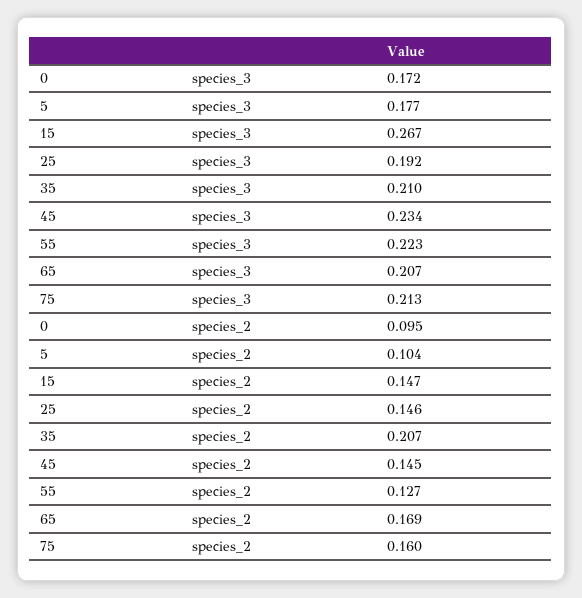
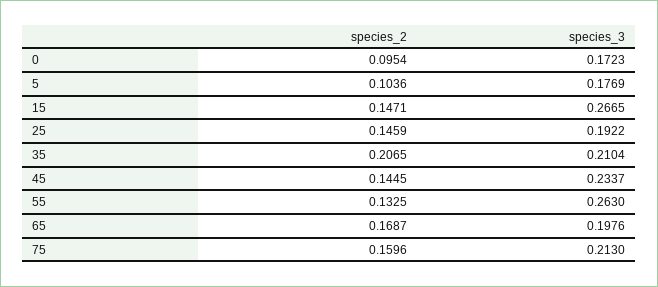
  {
    "0": {
      "species_3": 0.1723,
      "species_2": 0.0954
    },
    "5": {
      "species_3": 0.1769,
      "species_2": 0.1036
    },
    "15": {
      "species_3": 0.2665,
      "species_2": 0.1471
    },
    "25": {
      "species_3": 0.1922,
      "species_2": 0.1459
    },
    "35": {
      "species_3": 0.2104,
      "species_2": 0.2065
    },
    "45": {
      "species_3": 0.2337,
      "species_2": 0.1445
    },
    "55": {
-     "species_3": 0.223,
+     "species_3": 0.263,
-     "species_2": 0.127
+     "species_2": 0.1325
    },
    "65": {
-     "species_3": 0.207,
+     "species_3": 0.1976,
      "species_2": 0.1687
    },
    "75": {
      "species_3": 0.213,
      "species_2": 0.1596
    }
  }

